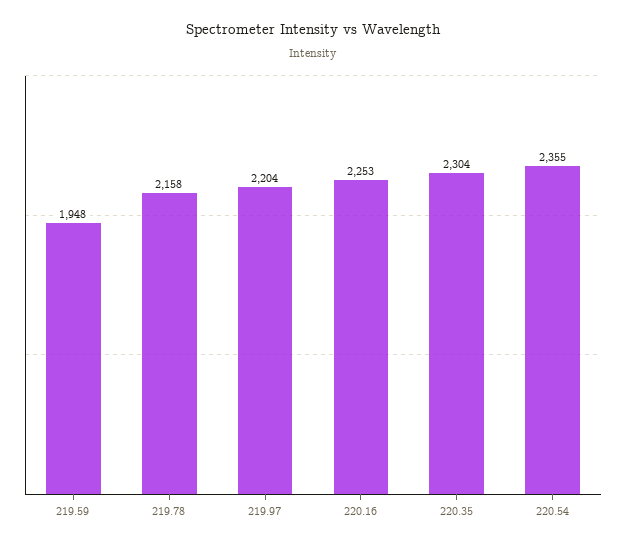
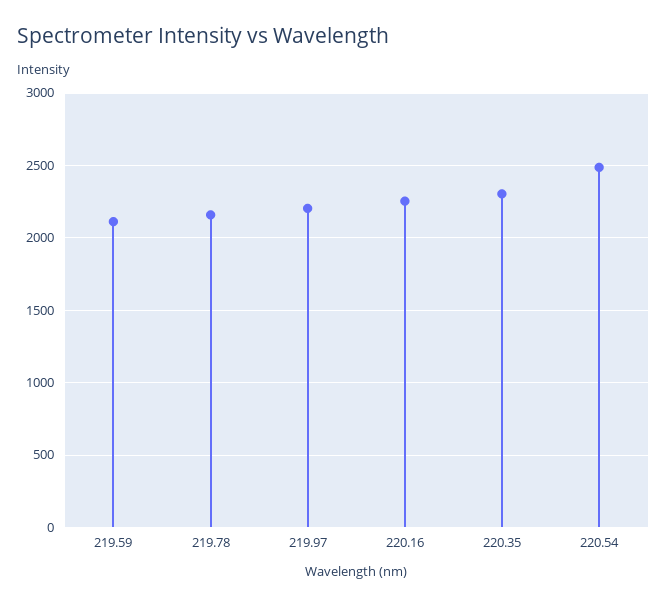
  {
-   "219.59": 1948,
+   "219.59": 2100,
    "219.78": 2158,
    "219.97": 2204,
    "220.16": 2253,
    "220.35": 2304,
-   "220.54": 2355
+   "220.54": 2500
  }

